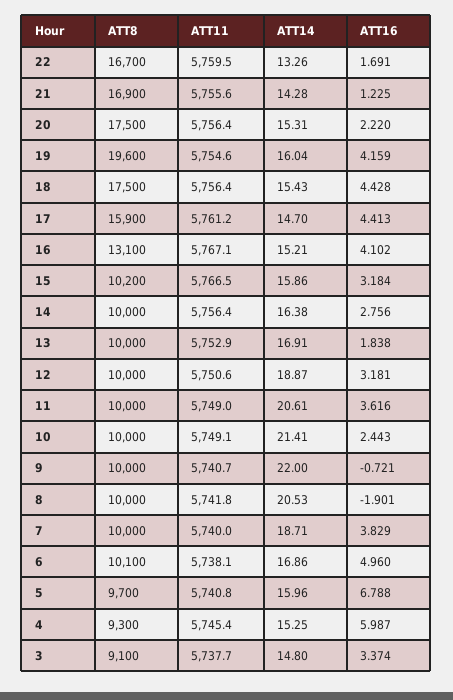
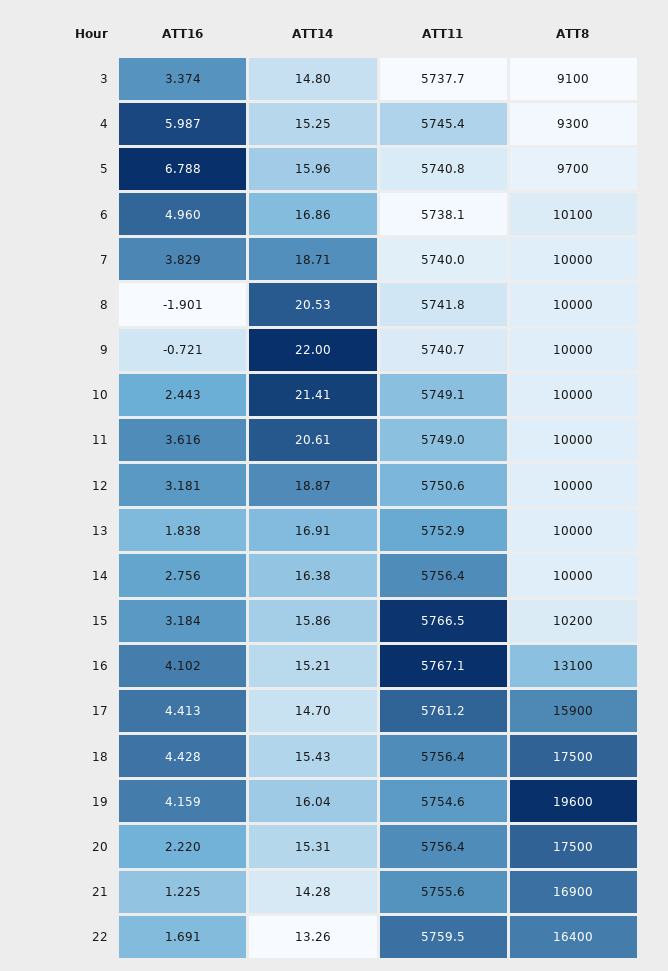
  {
    "ATT8": {
-     "22": 16700,
+     "22": 16400,
      "21": 16900,
      "20": 17500,
      "19": 19600,
      "18": 17500,
      "17": 15900,
      "16": 13100,
      "15": 10200,
      "14": 10000,
      "13": 10000,
      "12": 10000,
      "11": 10000,
      "10": 10000,
      "9": 10000,
      "8": 10000,
      "7": 10000,
      "6": 10100,
      "5": 9700,
      "4": 9300,
      "3": 9100
    },
    "ATT11": {
      "22": 5759.5,
      "21": 5755.6,
      "20": 5756.4,
      "19": 5754.6,
      "18": 5756.4,
      "17": 5761.2,
      "16": 5767.1,
      "15": 5766.5,
      "14": 5756.4,
      "13": 5752.9,
      "12": 5750.6,
      "11": 5749,
      "10": 5749.1,
      "9": 5740.7,
      "8": 5741.8,
      "7": 5740,
      "6": 5738.1,
      "5": 5740.8,
      "4": 5745.4,
      "3": 5737.7
    },
    "ATT14": {
      "22": 13.26,
      "21": 14.28,
      "20": 15.31,
      "19": 16.04,
      "18": 15.43,
      "17": 14.7,
      "16": 15.21,
      "15": 15.86,
      "14": 16.38,
      "13": 16.91,
      "12": 18.87,
      "11": 20.61,
      "10": 21.41,
      "9": 22,
      "8": 20.53,
      "7": 18.71,
      "6": 16.86,
      "5": 15.96,
      "4": 15.25,
      "3": 14.8
    },
    "ATT16": {
      "22": 1.691,
      "21": 1.225,
      "20": 2.22,
      "19": 4.159,
      "18": 4.428,
      "17": 4.413,
      "16": 4.102,
      "15": 3.184,
      "14": 2.756,
      "13": 1.838,
      "12": 3.181,
      "11": 3.616,
      "10": 2.443,
      "9": -0.721,
      "8": -1.901,
      "7": 3.829,
      "6": 4.96,
      "5": 6.788,
      "4": 5.987,
      "3": 3.374
    }
  }

